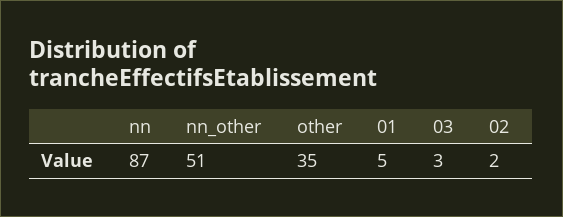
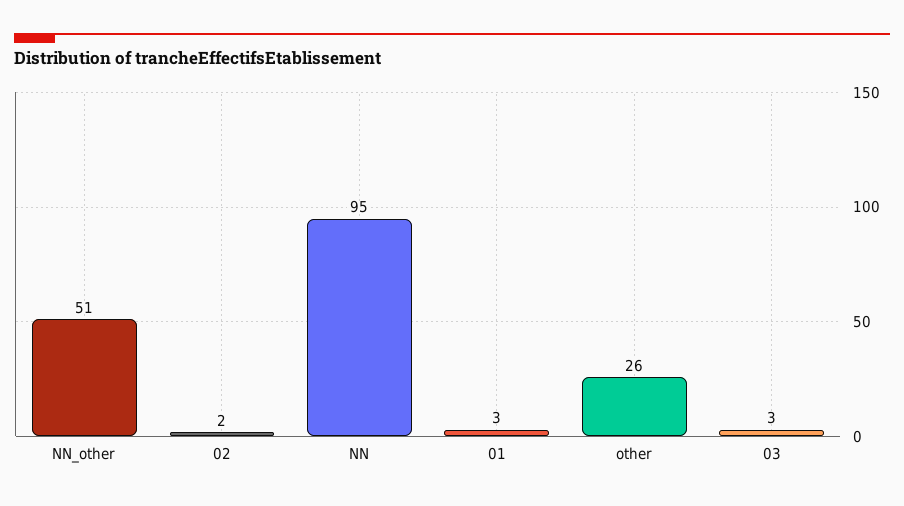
  {
-   "nn": 87,
+   "nn": 95,
    "nn_other": 51,
-   "other": 35,
+   "other": 26,
-   "01": 5,
+   "01": 3,
    "03": 3,
    "02": 2
  }

